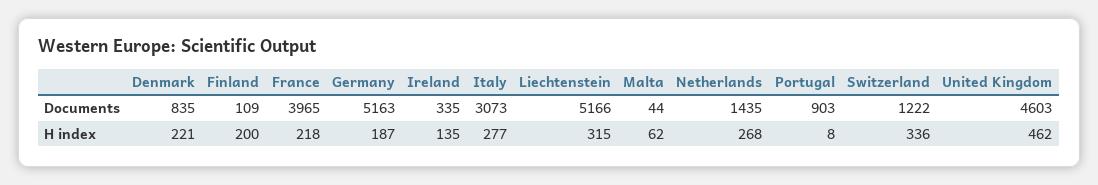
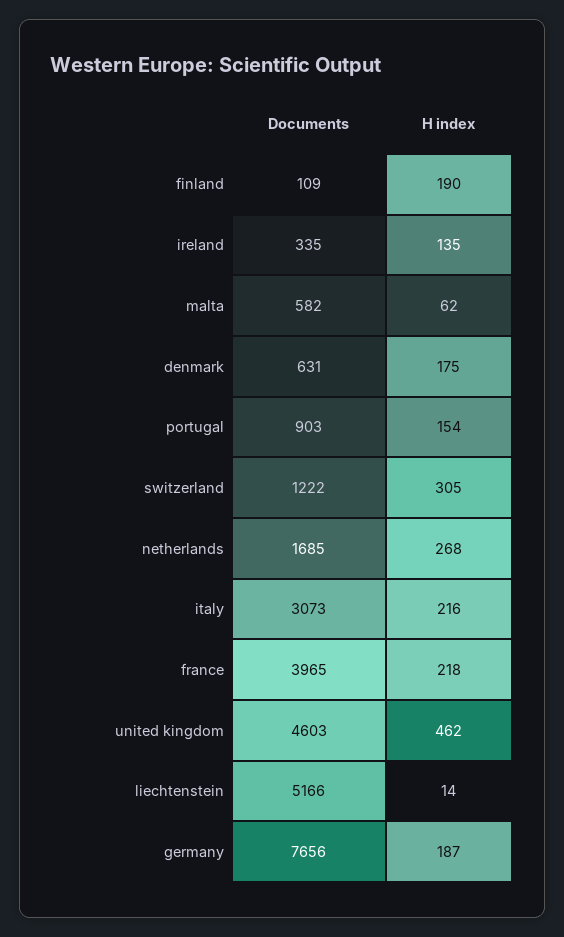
  {
    "Denmark": {
-     "Documents": 835,
+     "Documents": 631,
-     "H index": 221
+     "H index": 175
    },
    "Finland": {
      "Documents": 109,
-     "H index": 200
+     "H index": 190
    },
    "France": {
      "Documents": 3965,
      "H index": 218
    },
    "Germany": {
-     "Documents": 5163,
+     "Documents": 7656,
      "H index": 187
    },
    "Ireland": {
      "Documents": 335,
      "H index": 135
    },
    "Italy": {
      "Documents": 3073,
-     "H index": 277
+     "H index": 216
    },
    "Liechtenstein": {
      "Documents": 5166,
-     "H index": 315
+     "H index": 14
    },
    "Malta": {
-     "Documents": 44,
+     "Documents": 582,
      "H index": 62
    },
    "Netherlands": {
-     "Documents": 1435,
+     "Documents": 1685,
      "H index": 268
    },
    "Portugal": {
      "Documents": 903,
-     "H index": 8
+     "H index": 154
    },
    "Switzerland": {
      "Documents": 1222,
-     "H index": 336
+     "H index": 305
    },
    "United Kingdom": {
      "Documents": 4603,
      "H index": 462
    }
  }

